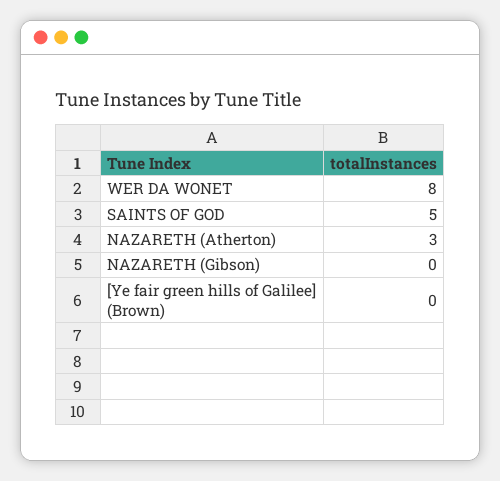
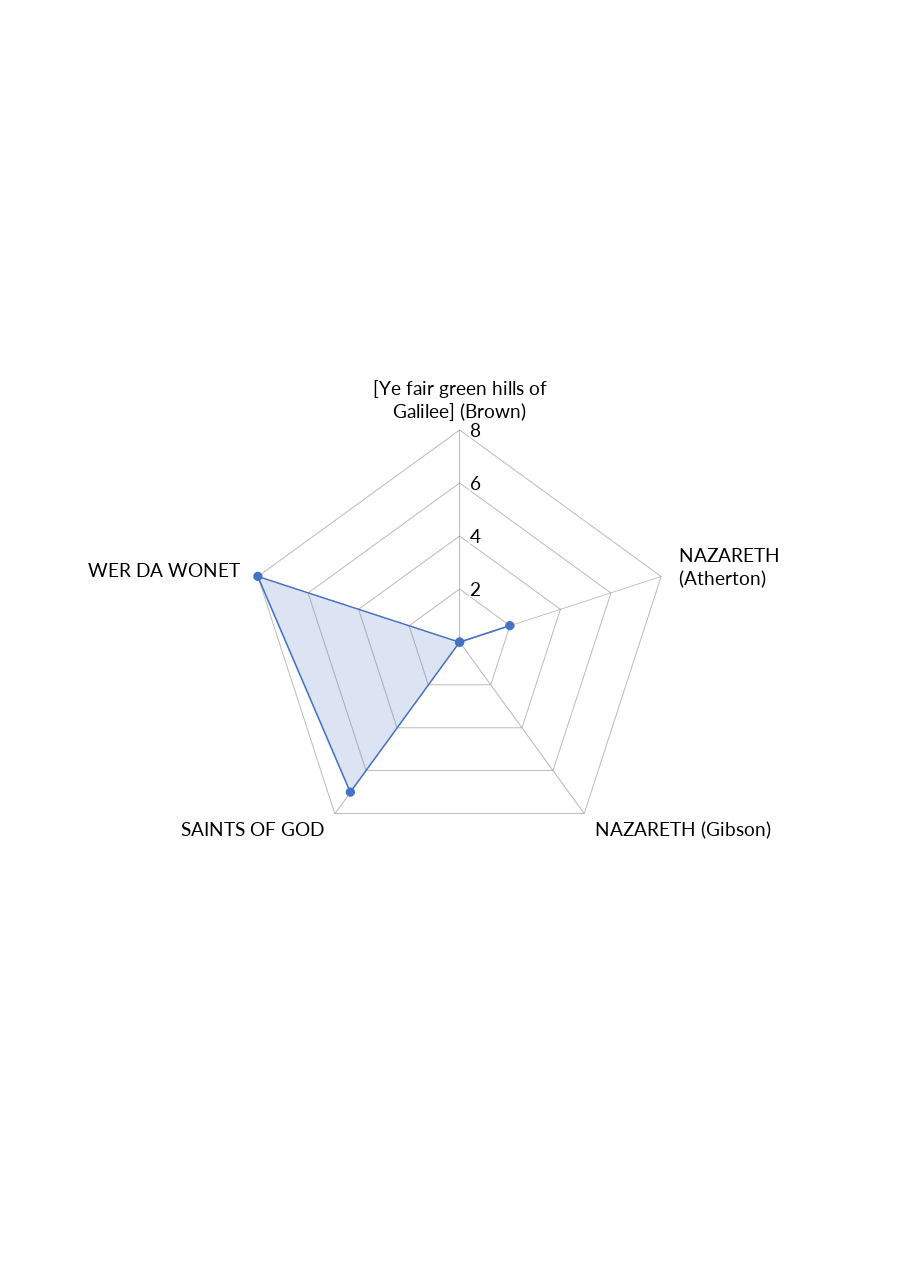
  {
    "WER DA WONET": 8,
-   "SAINTS OF GOD": 5,
+   "SAINTS OF GOD": 7,
-   "NAZARETH (Atherton)": 3,
+   "NAZARETH (Atherton)": 2,
    "NAZARETH (Gibson)": 0,
    "[Ye fair green hills of Galilee] (Brown)": 0
  }

